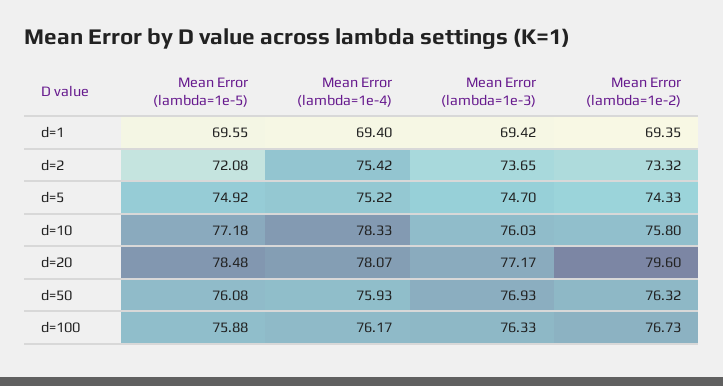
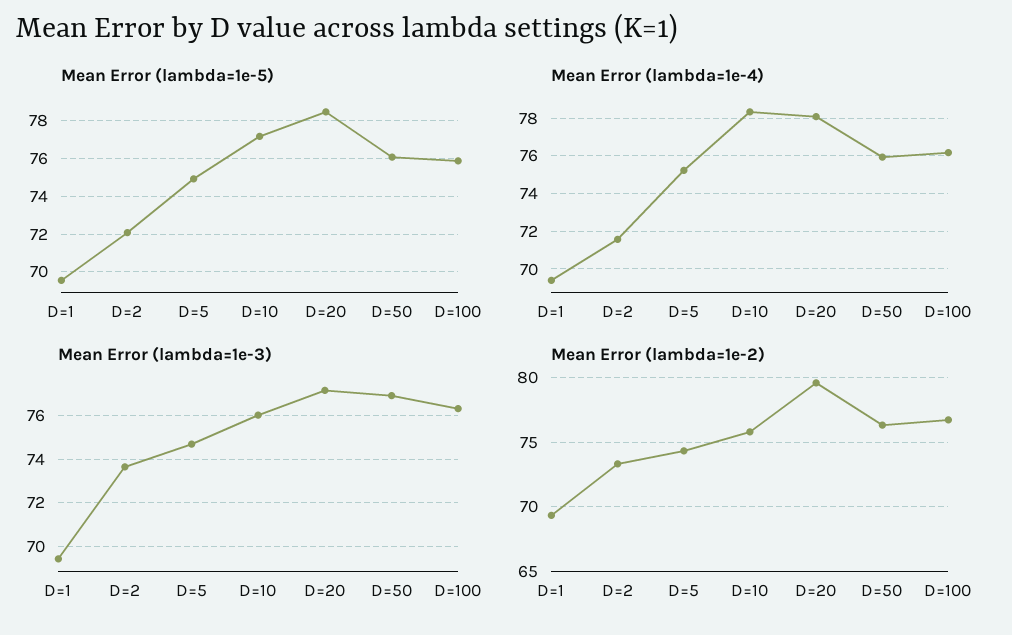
  {
    "Mean Error (lambda=1e-5)": {
      "d=1": 69.55,
      "d=2": 72.08,
      "d=5": 74.92,
      "d=10": 77.18,
      "d=20": 78.48,
      "d=50": 76.08,
      "d=100": 75.88
    },
    "Mean Error (lambda=1e-4)": {
      "d=1": 69.4,
-     "d=2": 75.42,
+     "d=2": 71.5,
      "d=5": 75.22,
      "d=10": 78.33,
      "d=20": 78.07,
      "d=50": 75.93,
      "d=100": 76.17
    },
    "Mean Error (lambda=1e-3)": {
      "d=1": 69.42,
      "d=2": 73.65,
      "d=5": 74.7,
      "d=10": 76.03,
      "d=20": 77.17,
      "d=50": 76.93,
      "d=100": 76.33
    },
    "Mean Error (lambda=1e-2)": {
      "d=1": 69.35,
      "d=2": 73.32,
      "d=5": 74.33,
      "d=10": 75.8,
      "d=20": 79.6,
      "d=50": 76.32,
      "d=100": 76.73
    }
  }

